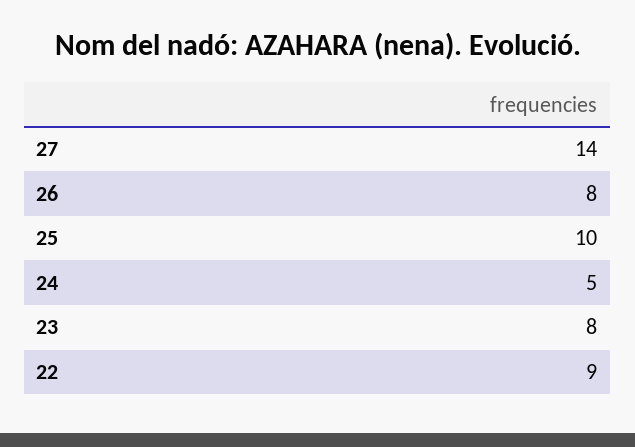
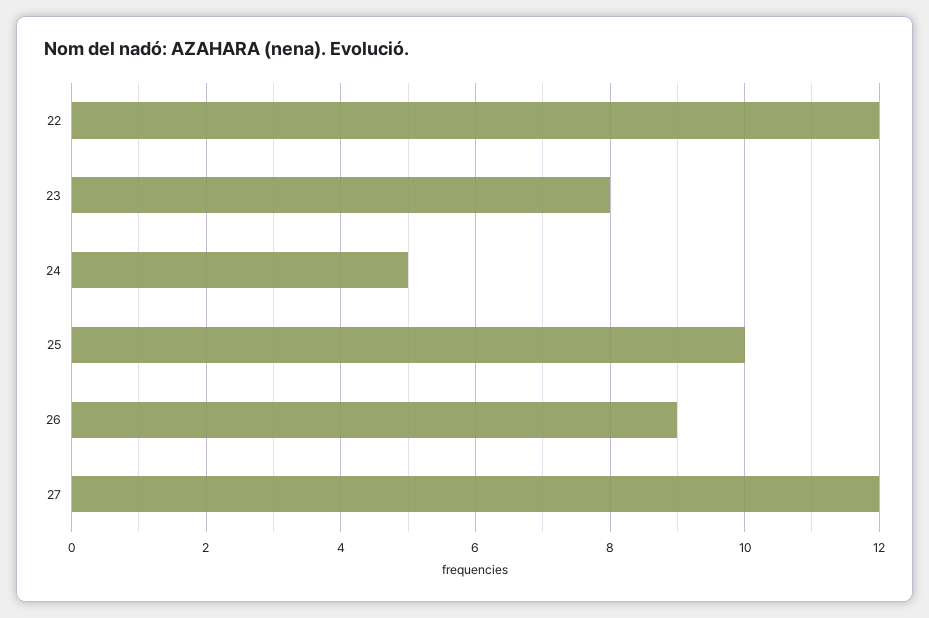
  {
-   "27": 14,
+   "27": 12,
-   "26": 8,
+   "26": 9,
    "25": 10,
    "24": 5,
    "23": 8,
-   "22": 9
+   "22": 12
  }

